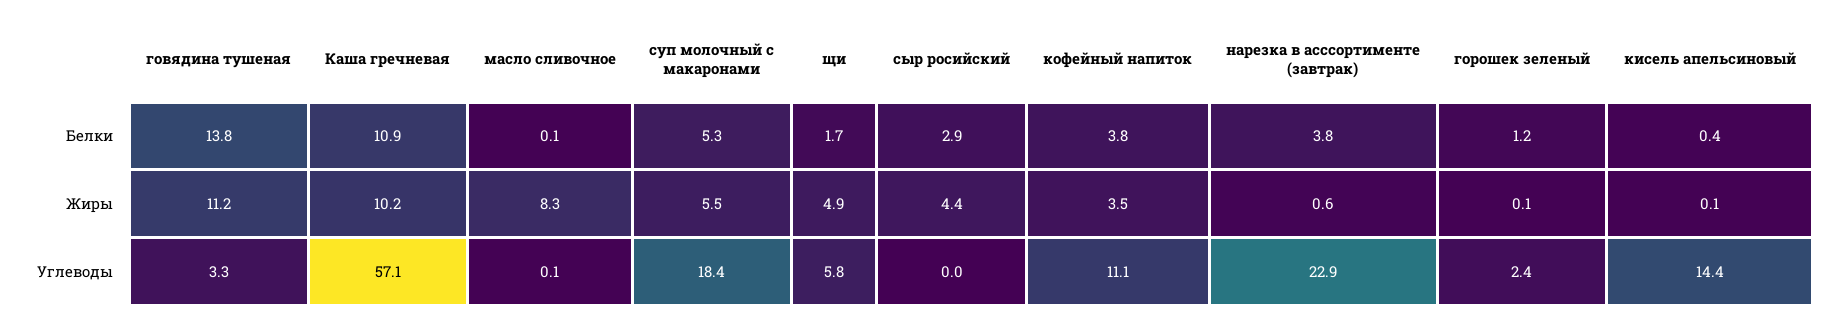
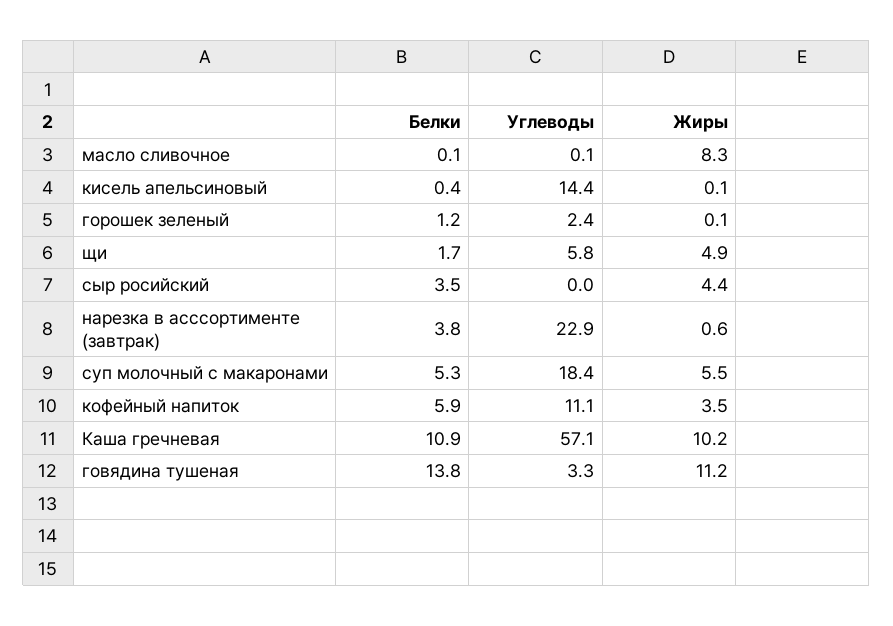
  {
    "говядина тушеная": {
      "Белки": 13.8,
      "Жиры": 11.2,
      "Углеводы": 3.3
    },
    "Каша гречневая": {
      "Белки": 10.9,
      "Жиры": 10.2,
      "Углеводы": 57.1
    },
    "масло сливочное": {
      "Белки": 0.1,
      "Жиры": 8.3,
      "Углеводы": 0.1
    },
    "суп молочный с макаронами": {
      "Белки": 5.3,
      "Жиры": 5.5,
      "Углеводы": 18.4
    },
    "щи": {
      "Белки": 1.7,
      "Жиры": 4.9,
      "Углеводы": 5.8
    },
    "сыр росийский": {
-     "Белки": 2.9,
+     "Белки": 3.5,
      "Жиры": 4.4,
      "Углеводы": 0
    },
    "кофейный напиток": {
-     "Белки": 3.8,
+     "Белки": 5.9,
      "Жиры": 3.5,
      "Углеводы": 11.1
    },
    "нарезка в асссортименте (завтрак)": {
      "Белки": 3.8,
      "Жиры": 0.6,
      "Углеводы": 22.9
    },
    "горошек зеленый": {
      "Белки": 1.2,
      "Жиры": 0.1,
      "Углеводы": 2.4
    },
    "кисель апельсиновый": {
      "Белки": 0.4,
      "Жиры": 0.1,
      "Углеводы": 14.4
    }
  }

